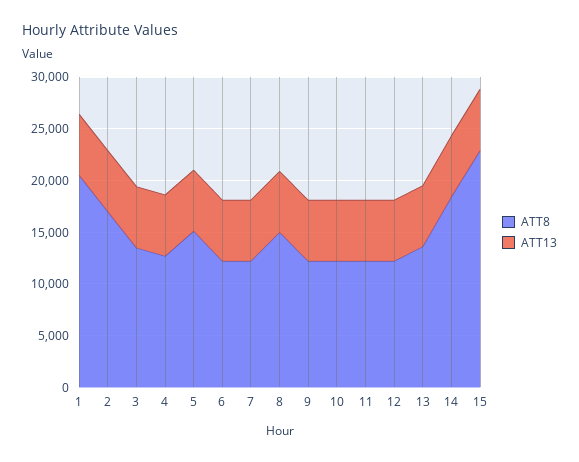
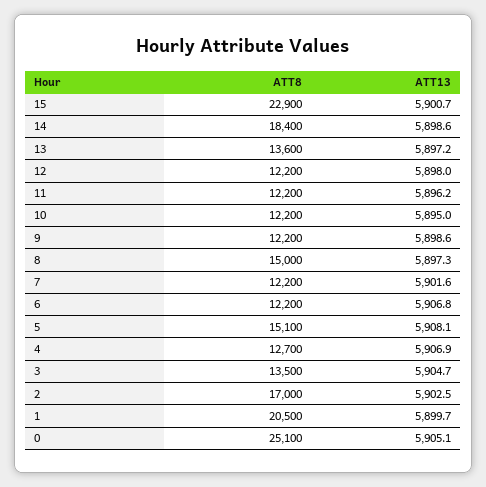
  {
    "ATT8": {
      "1": 20500,
      "2": 17000,
      "3": 13500,
      "4": 12700,
      "5": 15100,
      "6": 12200,
      "7": 12200,
      "8": 15000,
      "9": 12200,
      "10": 12200,
      "11": 12200,
      "12": 12200,
      "13": 13600,
      "14": 18400,
-     "15": 22900
+     "15": 22900,
+     "0": 25100
    },
    "ATT13": {
      "1": 5899.7,
      "2": 5902.5,
      "3": 5904.7,
      "4": 5906.9,
      "5": 5908.1,
      "6": 5906.8,
      "7": 5901.6,
      "8": 5897.3,
      "9": 5898.6,
      "10": 5895,
      "11": 5896.2,
      "12": 5898,
      "13": 5897.2,
      "14": 5898.6,
-     "15": 5900.7
+     "15": 5900.7,
+     "0": 5905.1
    }
  }

